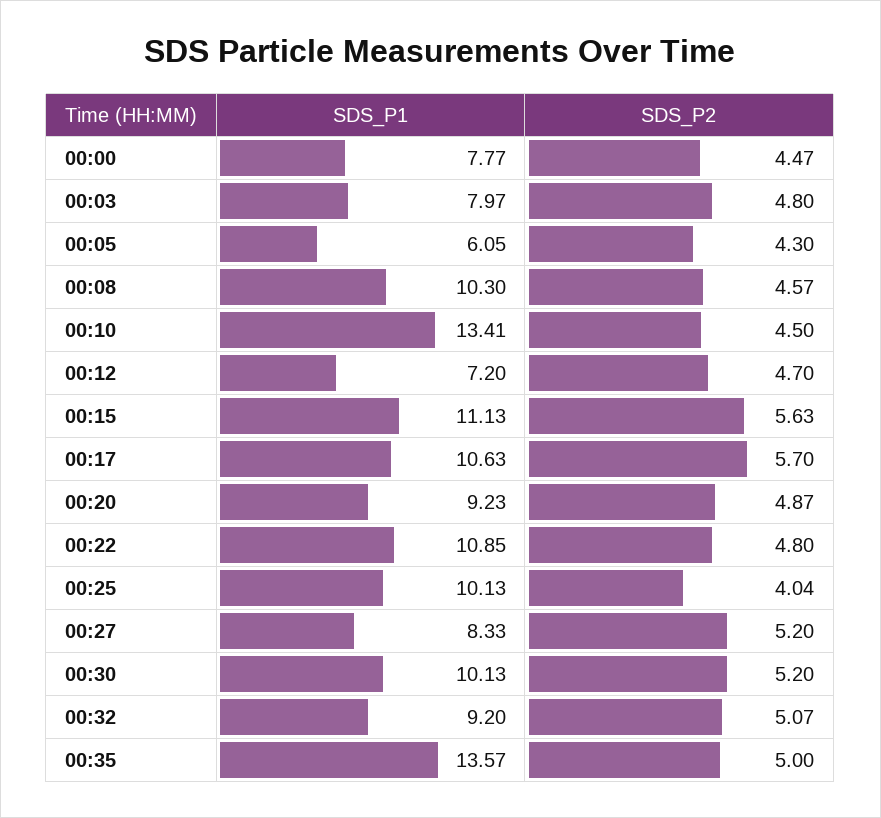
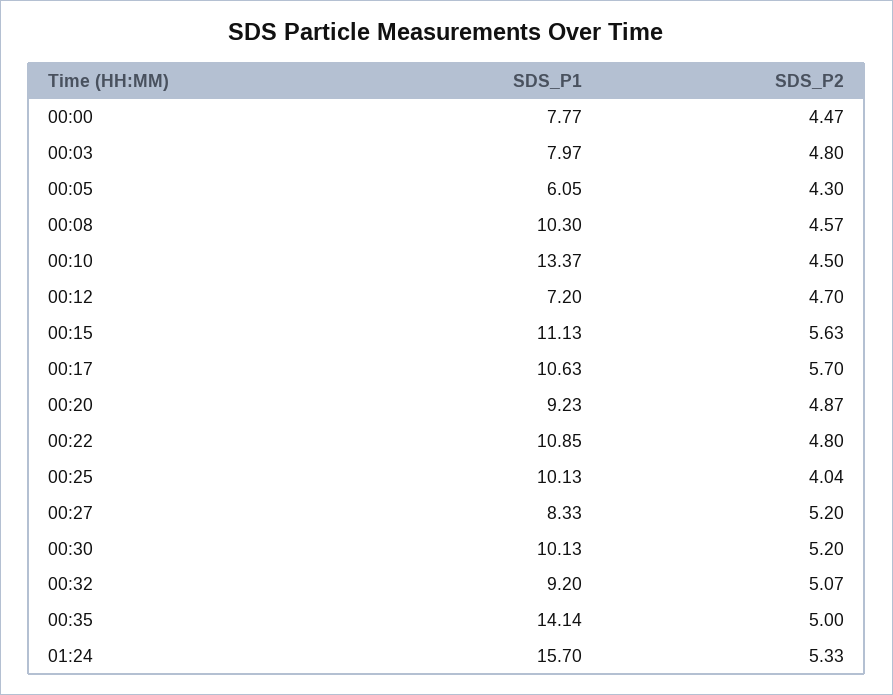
  {
    "SDS_P1": {
      "00:00": 7.77,
      "00:03": 7.97,
      "00:05": 6.05,
      "00:08": 10.3,
-     "00:10": 13.41,
+     "00:10": 13.37,
      "00:12": 7.2,
      "00:15": 11.13,
      "00:17": 10.63,
      "00:20": 9.23,
      "00:22": 10.85,
      "00:25": 10.13,
      "00:27": 8.33,
      "00:30": 10.13,
      "00:32": 9.2,
-     "00:35": 13.57
+     "00:35": 14.14,
+     "01:24": 15.7
    },
    "SDS_P2": {
      "00:00": 4.47,
      "00:03": 4.8,
      "00:05": 4.3,
      "00:08": 4.57,
      "00:10": 4.5,
      "00:12": 4.7,
      "00:15": 5.63,
      "00:17": 5.7,
      "00:20": 4.87,
      "00:22": 4.8,
      "00:25": 4.04,
      "00:27": 5.2,
      "00:30": 5.2,
      "00:32": 5.07,
-     "00:35": 5
+     "00:35": 5,
+     "01:24": 5.33
    }
  }

